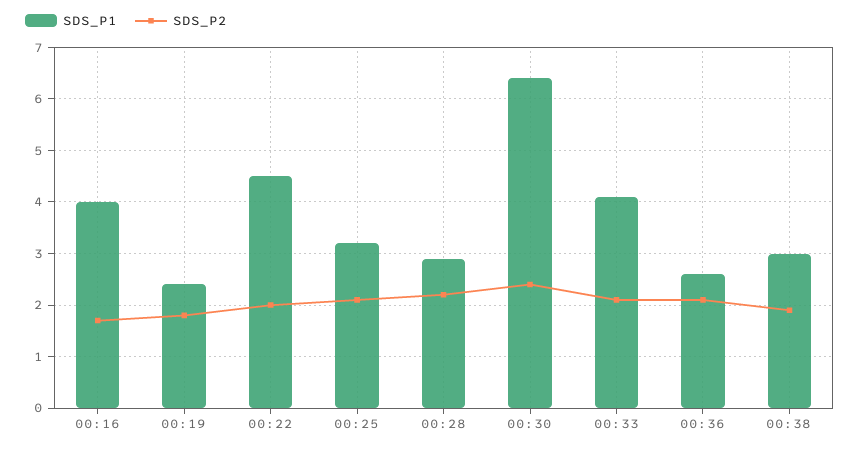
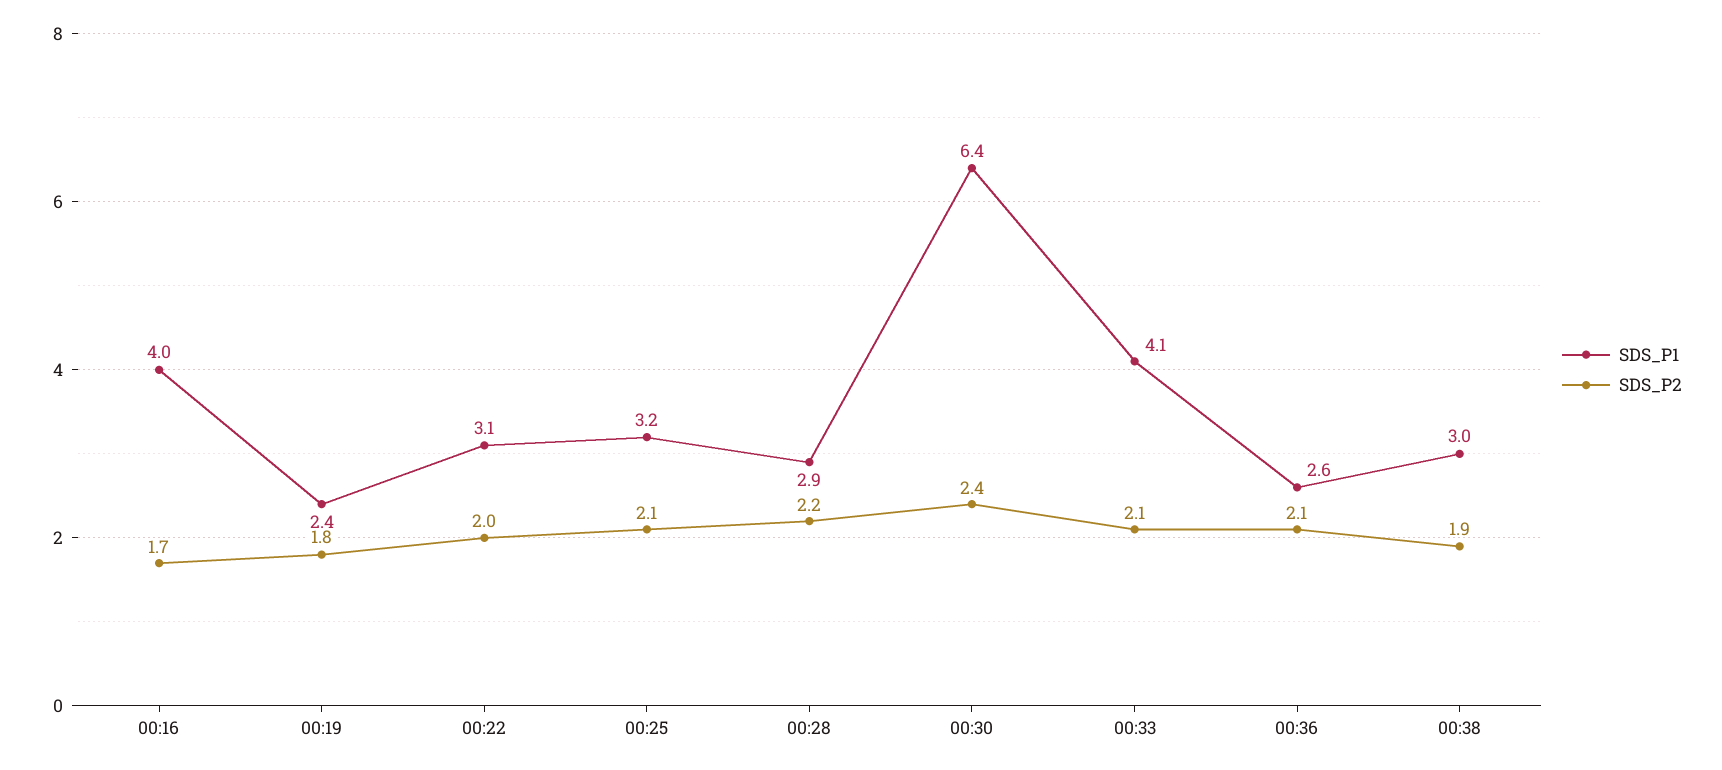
  {
    "SDS_P1": {
      "00:16": 4,
      "00:19": 2.4,
-     "00:22": 4.5,
+     "00:22": 3.1,
      "00:25": 3.2,
      "00:28": 2.9,
      "00:30": 6.4,
      "00:33": 4.1,
      "00:36": 2.6,
      "00:38": 3
    },
    "SDS_P2": {
      "00:16": 1.7,
      "00:19": 1.8,
      "00:22": 2,
      "00:25": 2.1,
      "00:28": 2.2,
      "00:30": 2.4,
      "00:33": 2.1,
      "00:36": 2.1,
      "00:38": 1.9
    }
  }

